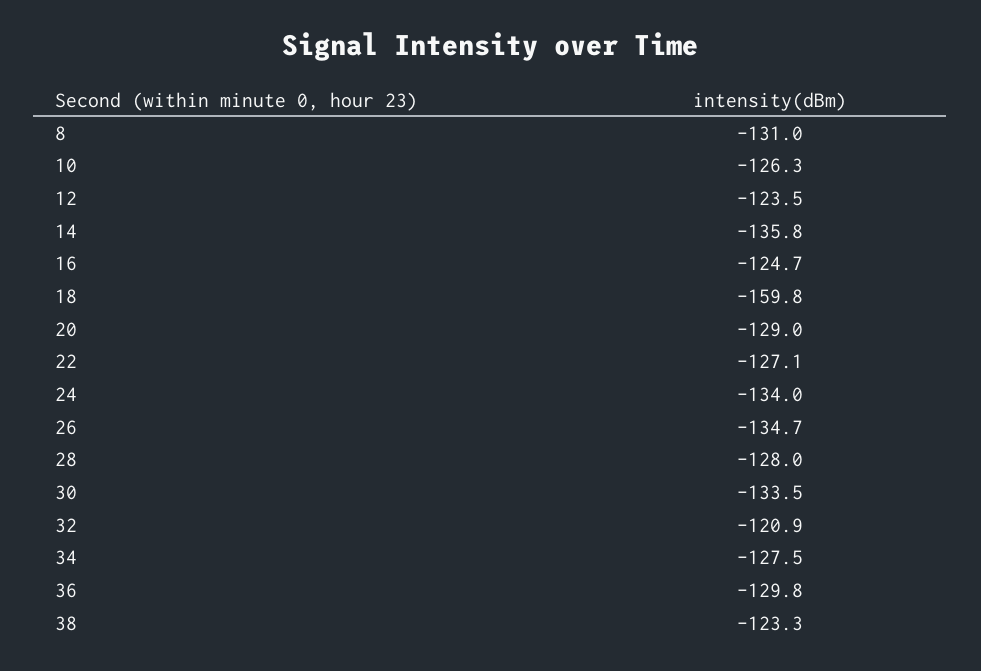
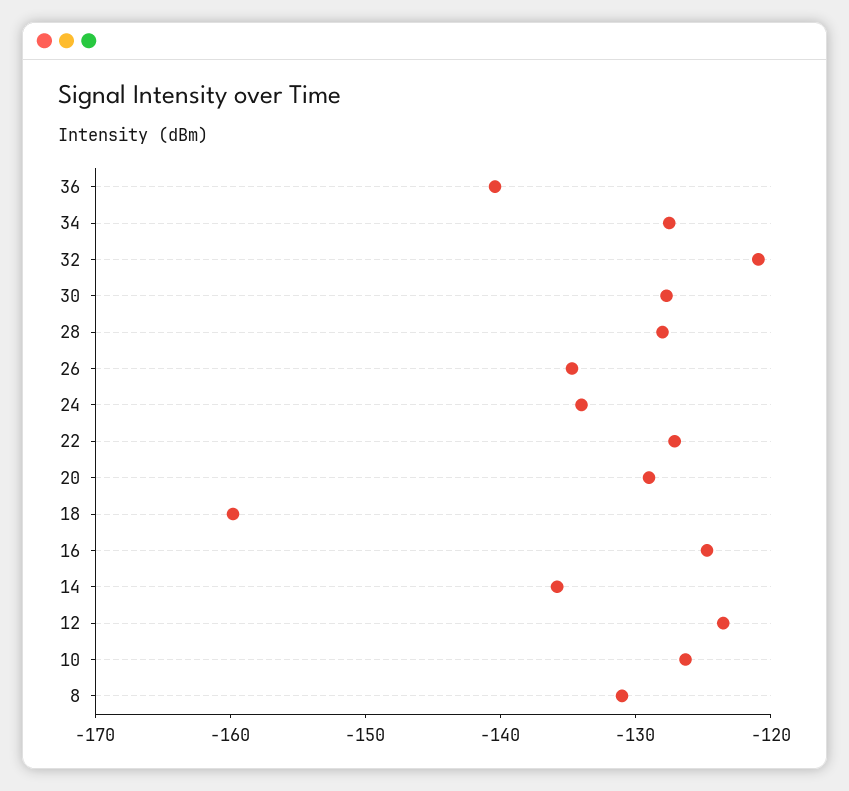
  {
    "8": -131,
    "10": -126.3,
    "12": -123.5,
    "14": -135.8,
    "16": -124.7,
    "18": -159.8,
    "20": -129,
    "22": -127.1,
    "24": -134,
    "26": -134.7,
    "28": -128,
-   "30": -133.5,
+   "30": -128,
    "32": -120.9,
    "34": -127.5,
-   "36": -129.8,
+   "36": -140
-   "38": -123.3
  }

